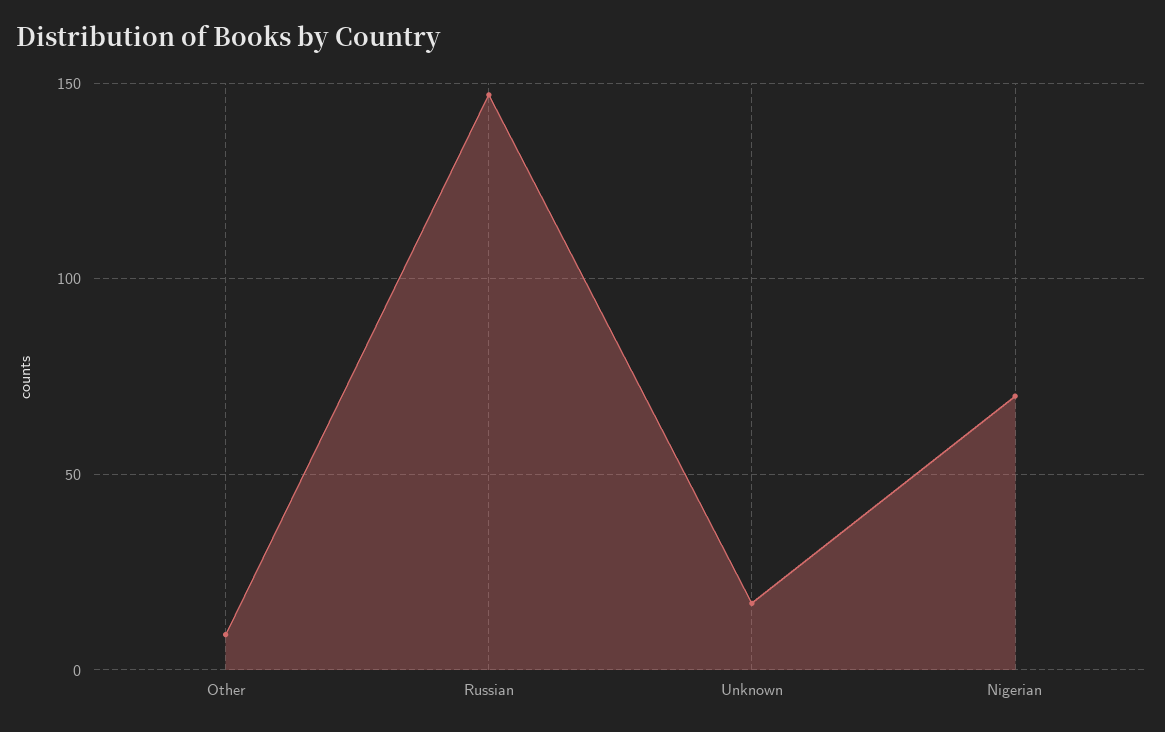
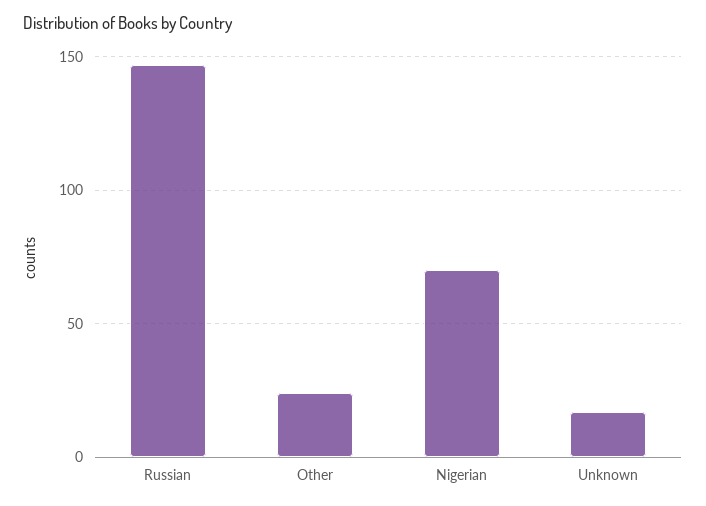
  {
-   "Other": 10,
+   "Other": 25,
    "Russian": 145,
    "Unknown": 15,
    "Nigerian": 70
  }

